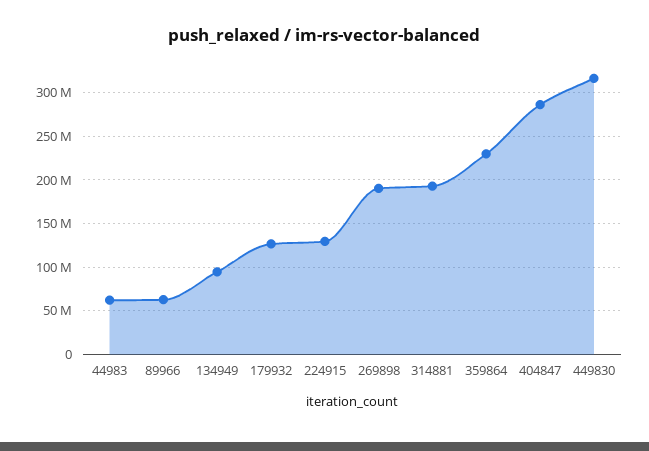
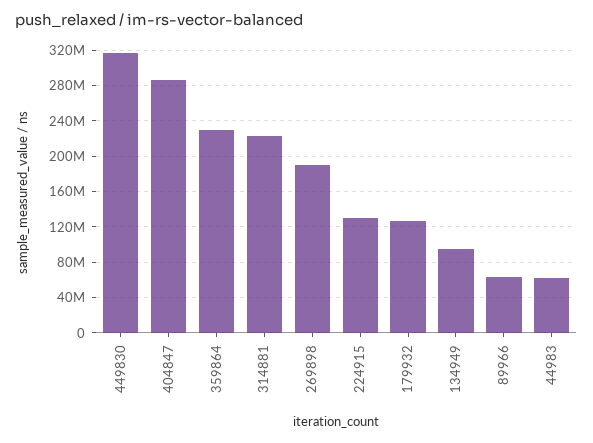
  {
    "44983": 60000000,
    "89966": 60000000,
    "134949": 90000000,
    "179932": 130000000,
    "224915": 130000000,
    "269898": 190000000,
-   "314881": 190000000,
+   "314881": 220000000,
    "359864": 230000000,
    "404847": 290000000,
    "449830": 320000000
  }

